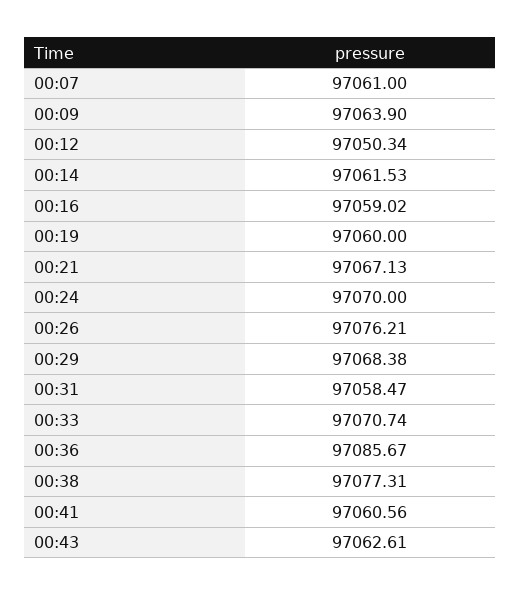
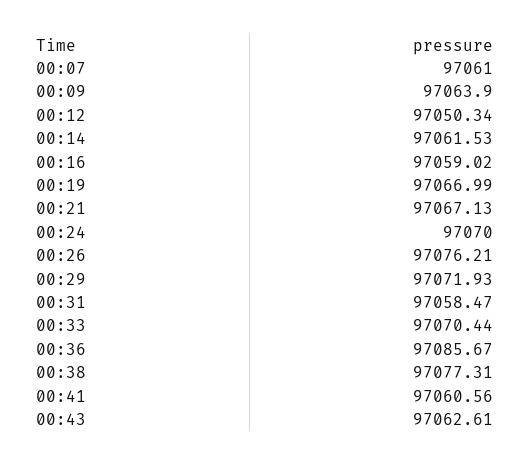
  {
    "00:07": 97061,
    "00:09": 97063.9,
    "00:12": 97050.34,
    "00:14": 97061.53,
    "00:16": 97059.02,
-   "00:19": 97060,
+   "00:19": 97066.99,
    "00:21": 97067.13,
    "00:24": 97070,
    "00:26": 97076.21,
-   "00:29": 97068.38,
+   "00:29": 97071.93,
    "00:31": 97058.47,
-   "00:33": 97070.74,
+   "00:33": 97070.44,
    "00:36": 97085.67,
    "00:38": 97077.31,
    "00:41": 97060.56,
    "00:43": 97062.61
  }

